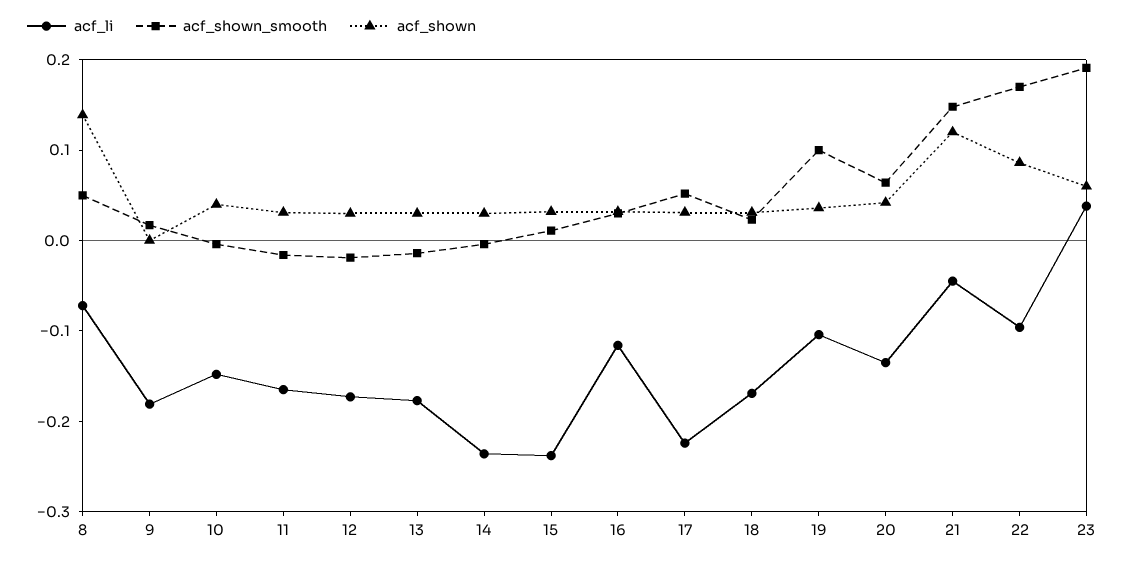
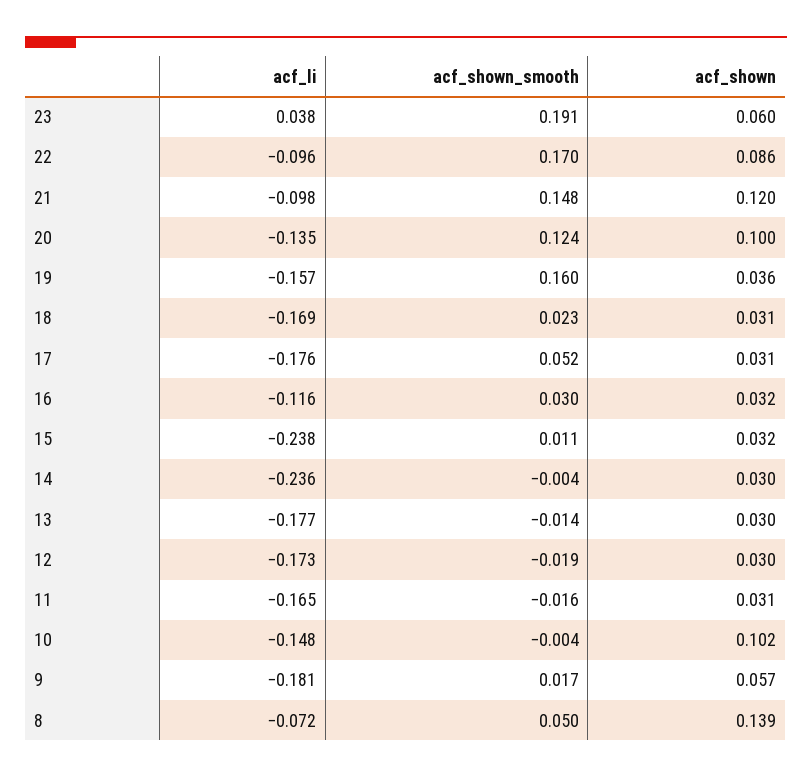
  {
    "acf_li": {
      "8": -0.072,
      "9": -0.181,
      "10": -0.148,
      "11": -0.165,
      "12": -0.173,
      "13": -0.177,
      "14": -0.236,
      "15": -0.238,
      "16": -0.116,
-     "17": -0.22,
+     "17": -0.176,
      "18": -0.169,
-     "19": -0.1,
+     "19": -0.157,
      "20": -0.135,
-     "21": -0.04,
+     "21": -0.098,
      "22": -0.096,
      "23": 0.038
    },
    "acf_shown_smooth": {
      "8": 0.05,
      "9": 0.017,
      "10": -0.004,
      "11": -0.016,
      "12": -0.019,
      "13": -0.014,
      "14": -0.004,
      "15": 0.011,
      "16": 0.03,
      "17": 0.052,
      "18": 0.023,
-     "19": 0.1,
+     "19": 0.16,
-     "20": 0.06,
+     "20": 0.124,
      "21": 0.148,
      "22": 0.17,
      "23": 0.191
    },
    "acf_shown": {
      "8": 0.139,
-     "9": 0,
+     "9": 0.057,
-     "10": 0.04,
+     "10": 0.102,
      "11": 0.031,
      "12": 0.03,
      "13": 0.03,
      "14": 0.03,
      "15": 0.032,
      "16": 0.032,
      "17": 0.031,
      "18": 0.031,
      "19": 0.036,
-     "20": 0.04,
+     "20": 0.1,
      "21": 0.12,
      "22": 0.086,
      "23": 0.06
    }
  }

